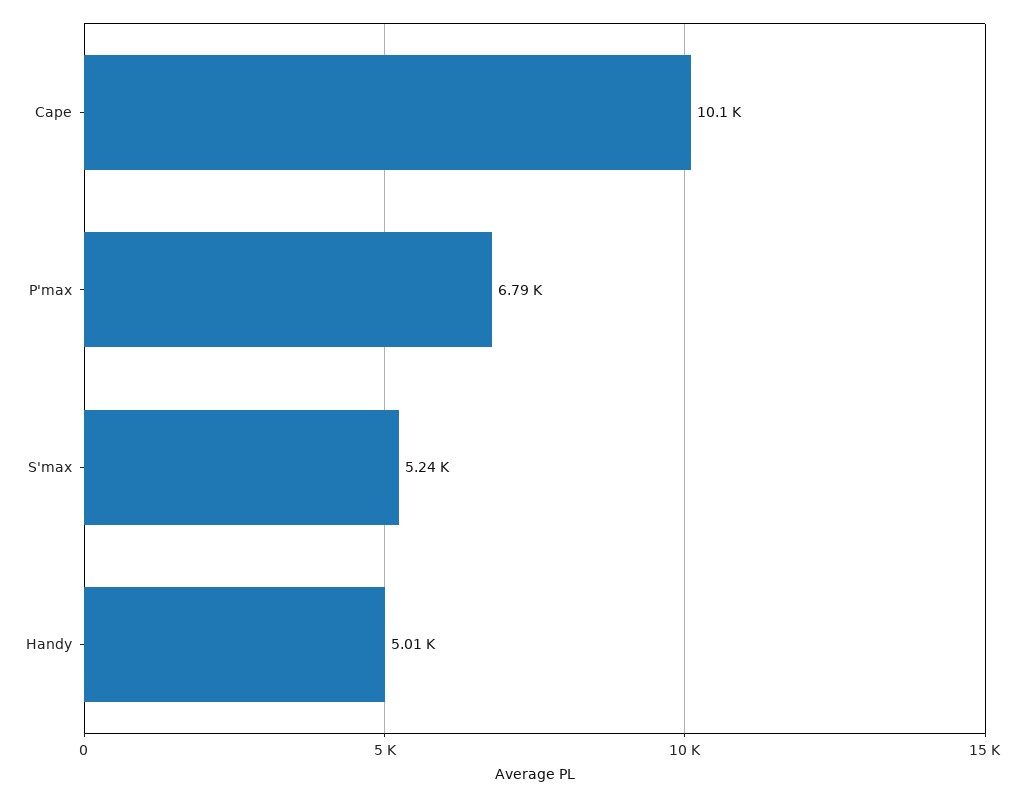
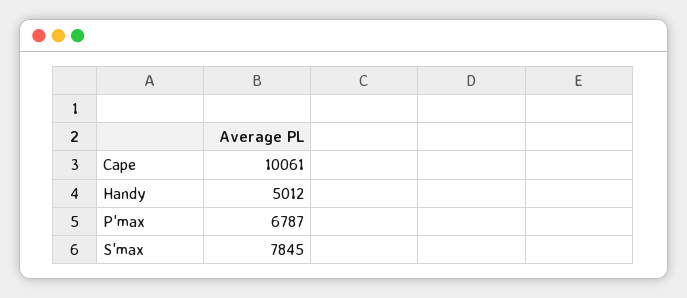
  {
    "Cape": 10061,
    "P'max": 6787,
-   "S'max": 5240,
+   "S'max": 7845,
    "Handy": 5012
  }

